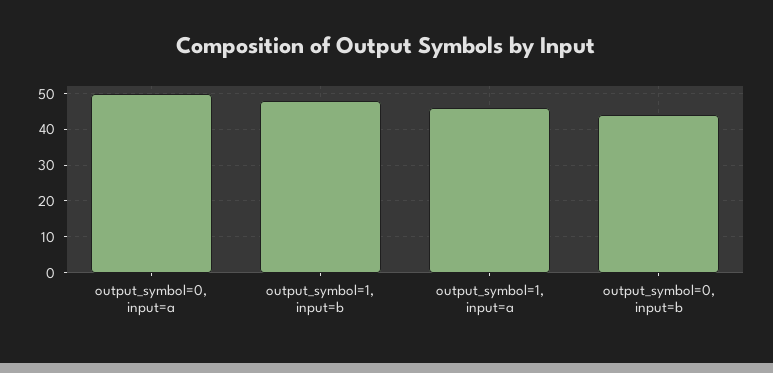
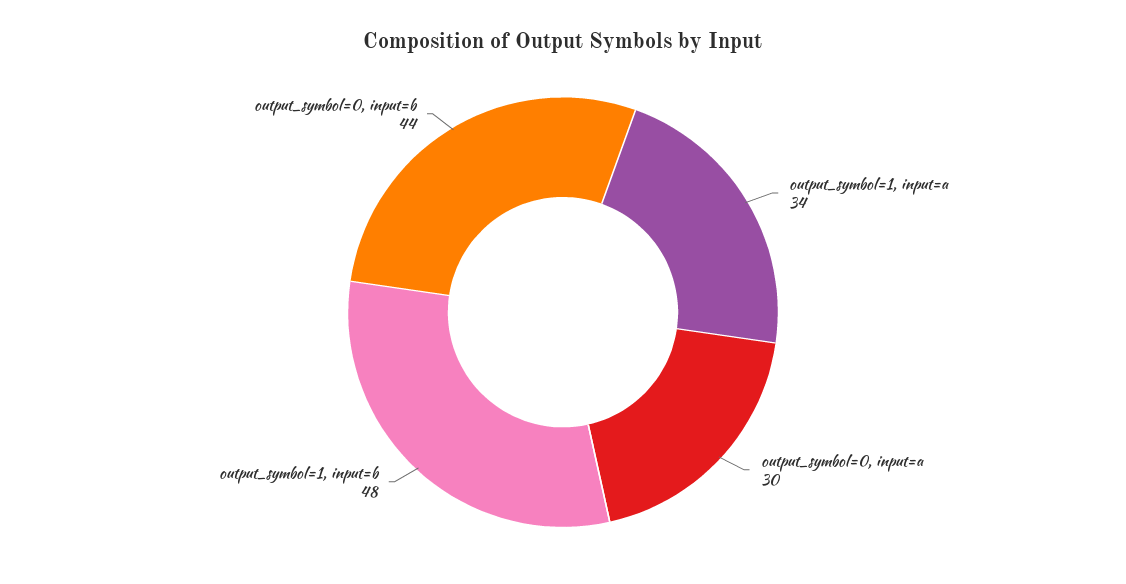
  {
-   "output_symbol=0, input=a": 50,
+   "output_symbol=0, input=a": 30,
    "output_symbol=1, input=b": 48,
-   "output_symbol=1, input=a": 45,
+   "output_symbol=1, input=a": 34,
    "output_symbol=0, input=b": 44
  }

